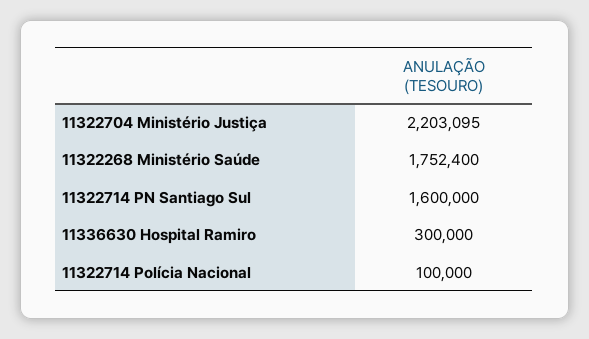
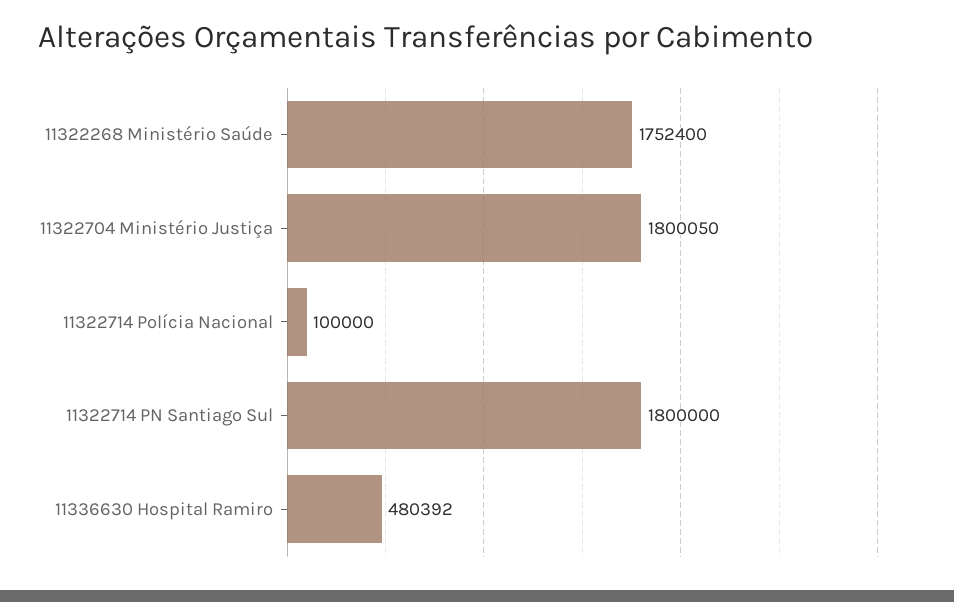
  {
-   "11322704 Ministério Justiça": 2203095,
+   "11322704 Ministério Justiça": 1800050,
    "11322268 Ministério Saúde": 1752400,
-   "11322714 PN Santiago Sul": 1600000,
+   "11322714 PN Santiago Sul": 1800000,
-   "11336630 Hospital Ramiro": 300000,
+   "11336630 Hospital Ramiro": 480392,
    "11322714 Polícia Nacional": 100000
  }

